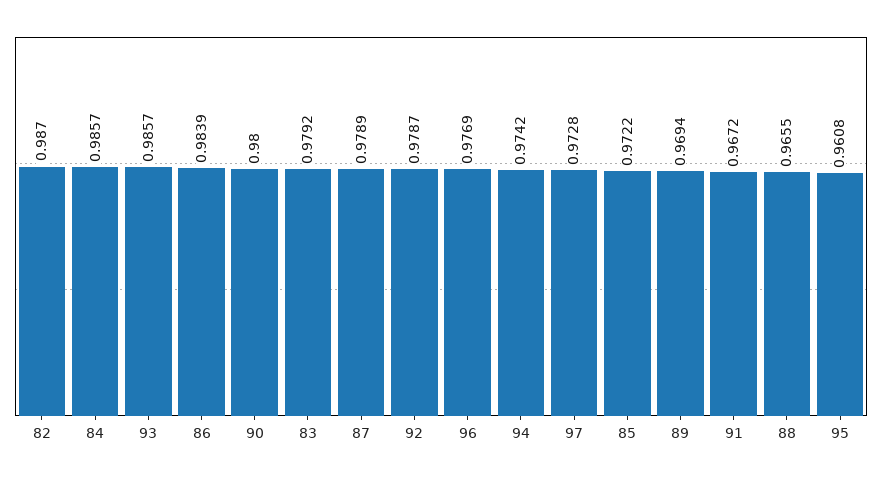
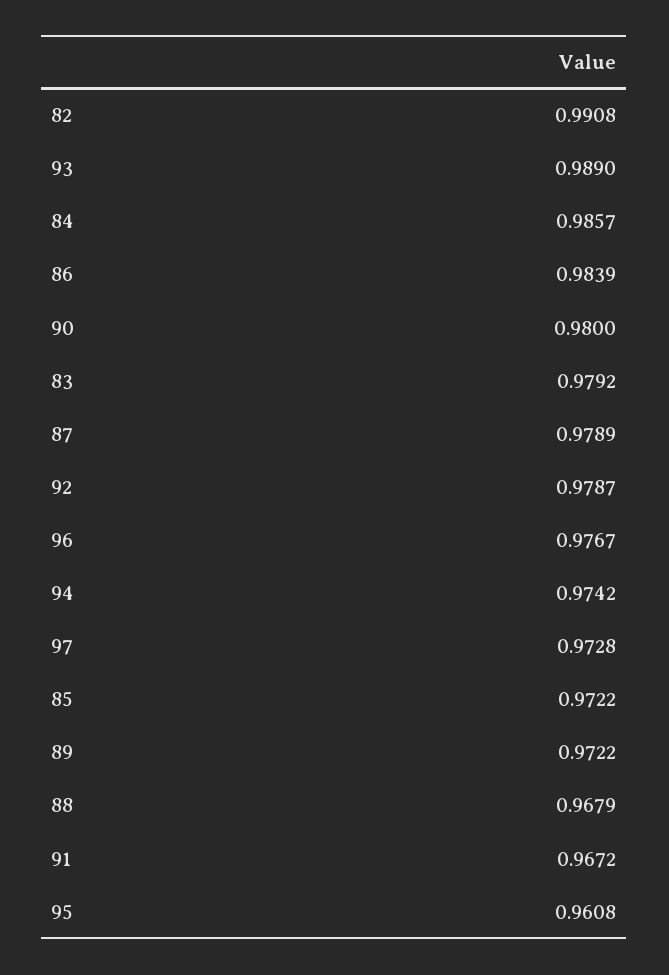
  {
-   "82": 0.987,
+   "82": 0.9908,
    "84": 0.9857,
-   "93": 0.9857,
+   "93": 0.989,
    "86": 0.9839,
    "90": 0.98,
    "83": 0.9792,
    "87": 0.9789,
    "92": 0.9787,
-   "96": 0.9769,
+   "96": 0.9767,
    "94": 0.9742,
    "97": 0.9728,
    "85": 0.9722,
-   "89": 0.9694,
+   "89": 0.9722,
    "91": 0.9672,
-   "88": 0.9655,
+   "88": 0.9679,
    "95": 0.9608
  }

